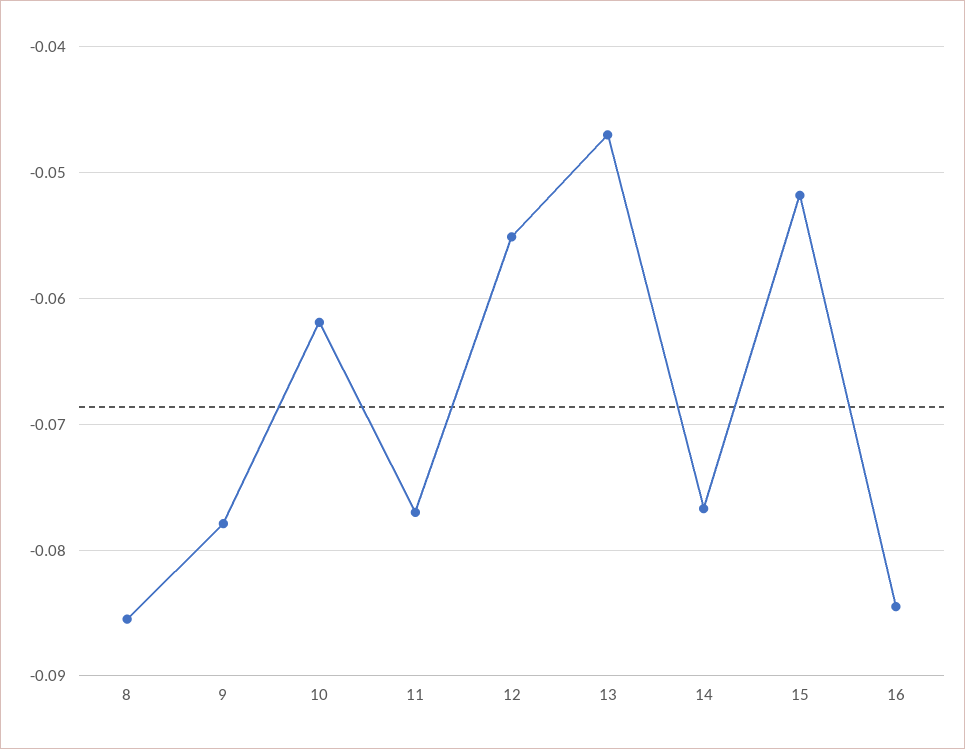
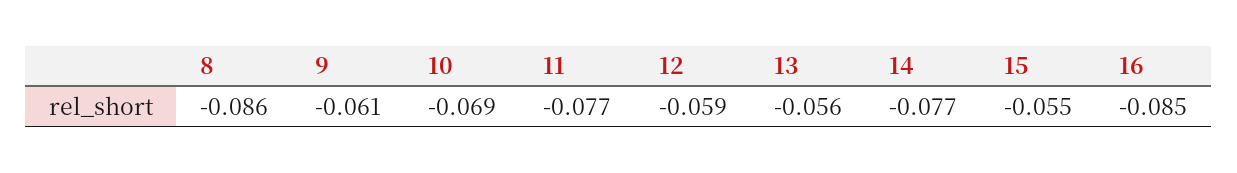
  {
    "8": -0.086,
-   "9": -0.078,
+   "9": -0.061,
-   "10": -0.062,
+   "10": -0.069,
    "11": -0.077,
-   "12": -0.055,
+   "12": -0.059,
-   "13": -0.047,
+   "13": -0.056,
    "14": -0.077,
-   "15": -0.052,
+   "15": -0.055,
    "16": -0.085
  }

